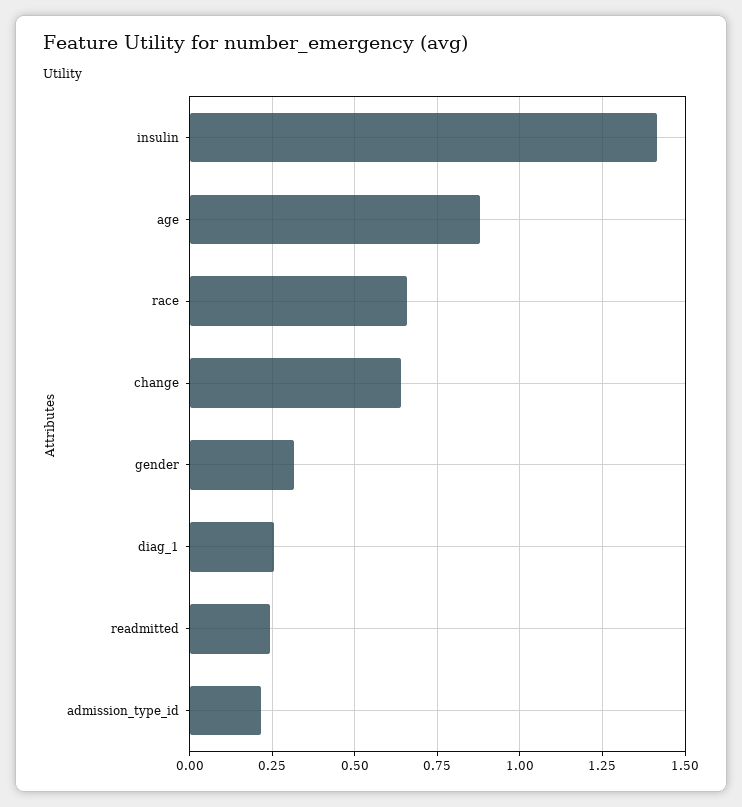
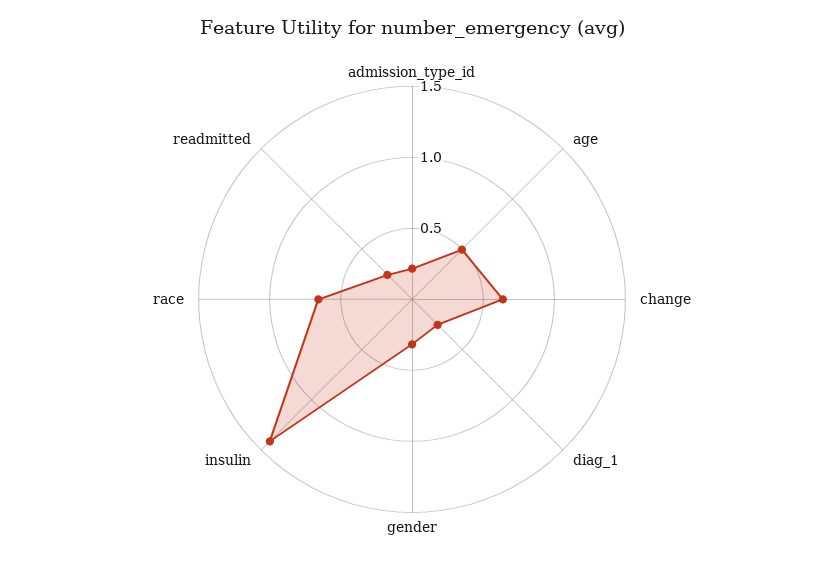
  {
    "insulin": 1.425,
-   "age": 0.875,
+   "age": 0.5,
    "race": 0.65,
    "change": 0.65,
    "gender": 0.325,
    "diag_1": 0.25,
    "readmitted": 0.25,
    "admission_type_id": 0.225
  }

